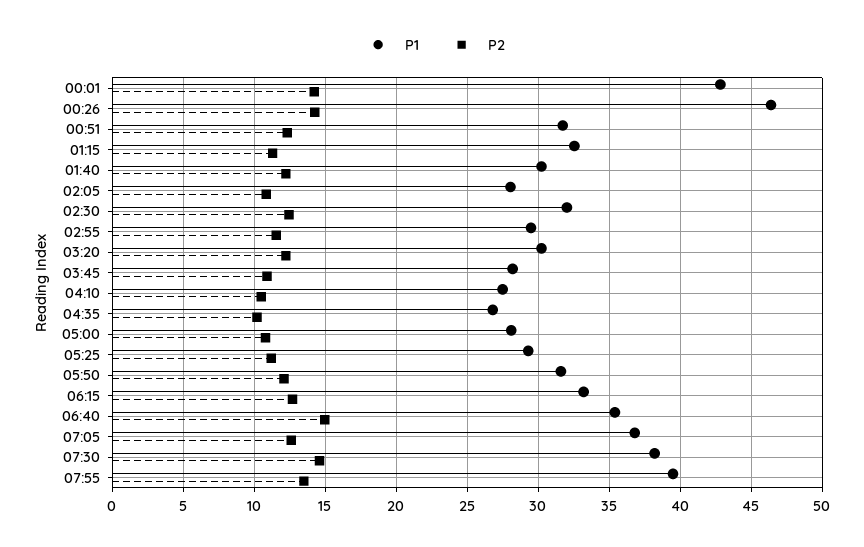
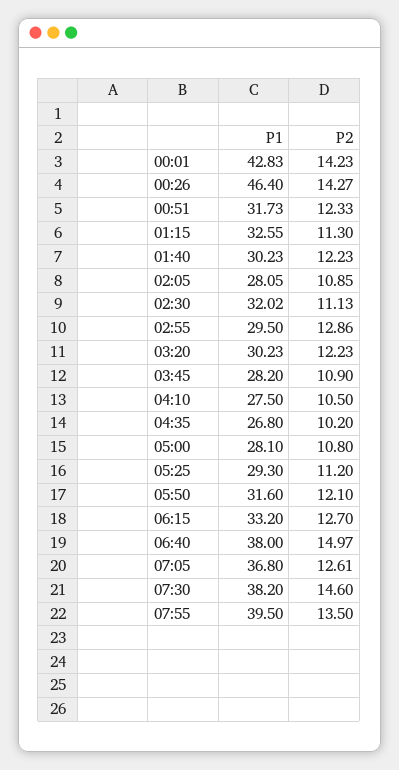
  {
    "P1": {
      "00:01": 42.83,
      "00:26": 46.4,
      "00:51": 31.73,
      "01:15": 32.55,
      "01:40": 30.23,
      "02:05": 28.05,
      "02:30": 32.02,
      "02:55": 29.5,
      "03:20": 30.23,
      "03:45": 28.2,
      "04:10": 27.5,
      "04:35": 26.8,
      "05:00": 28.1,
      "05:25": 29.3,
      "05:50": 31.6,
      "06:15": 33.2,
-     "06:40": 35.5,
+     "06:40": 38,
      "07:05": 36.8,
      "07:30": 38.2,
      "07:55": 39.5
    },
    "P2": {
      "00:01": 14.23,
      "00:26": 14.27,
      "00:51": 12.33,
      "01:15": 11.3,
      "01:40": 12.23,
      "02:05": 10.85,
-     "02:30": 12.5,
+     "02:30": 11.13,
-     "02:55": 11.5,
+     "02:55": 12.86,
      "03:20": 12.23,
      "03:45": 10.9,
      "04:10": 10.5,
      "04:35": 10.2,
      "05:00": 10.8,
      "05:25": 11.2,
      "05:50": 12.1,
      "06:15": 12.7,
      "06:40": 14.97,
      "07:05": 12.61,
      "07:30": 14.6,
      "07:55": 13.5
    }
  }

